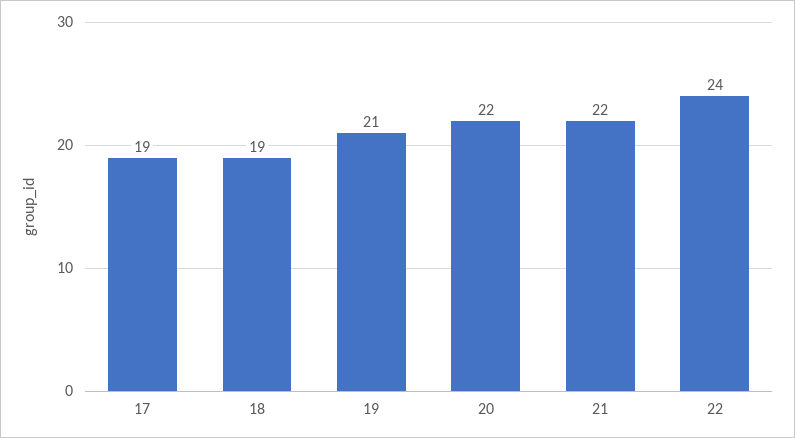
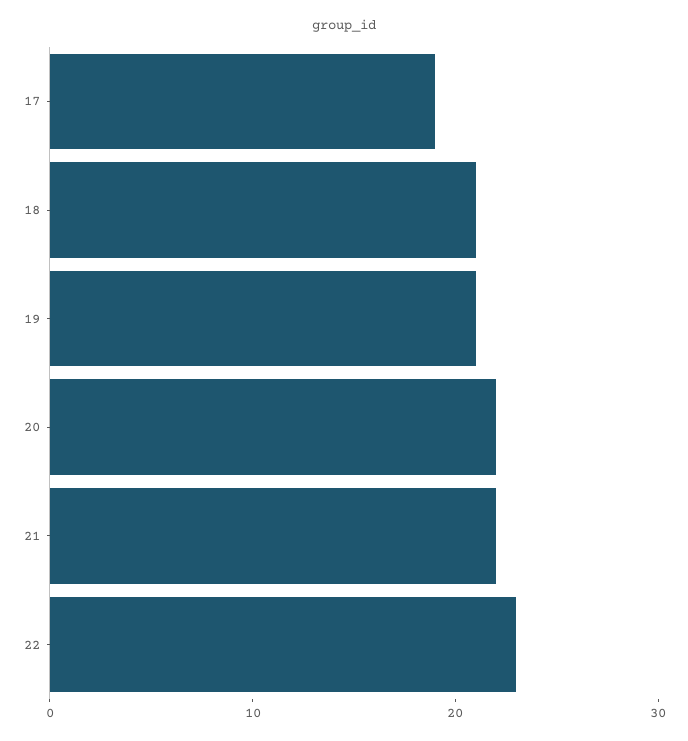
  {
    "17": 19,
-   "18": 19,
+   "18": 21,
    "19": 21,
    "20": 22,
    "21": 22,
-   "22": 24
+   "22": 23
  }

